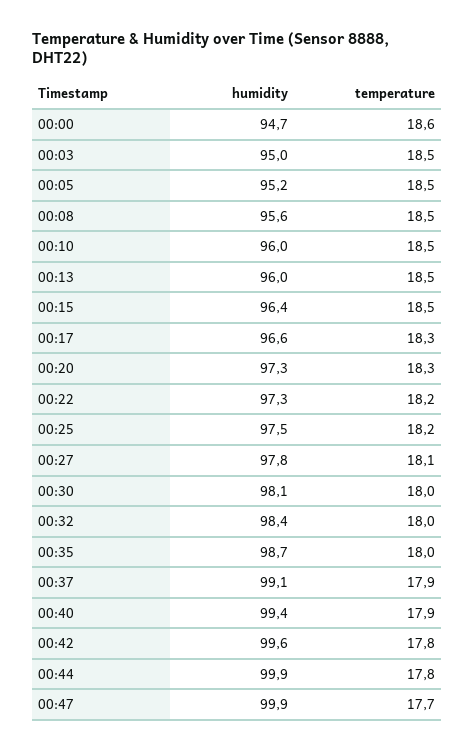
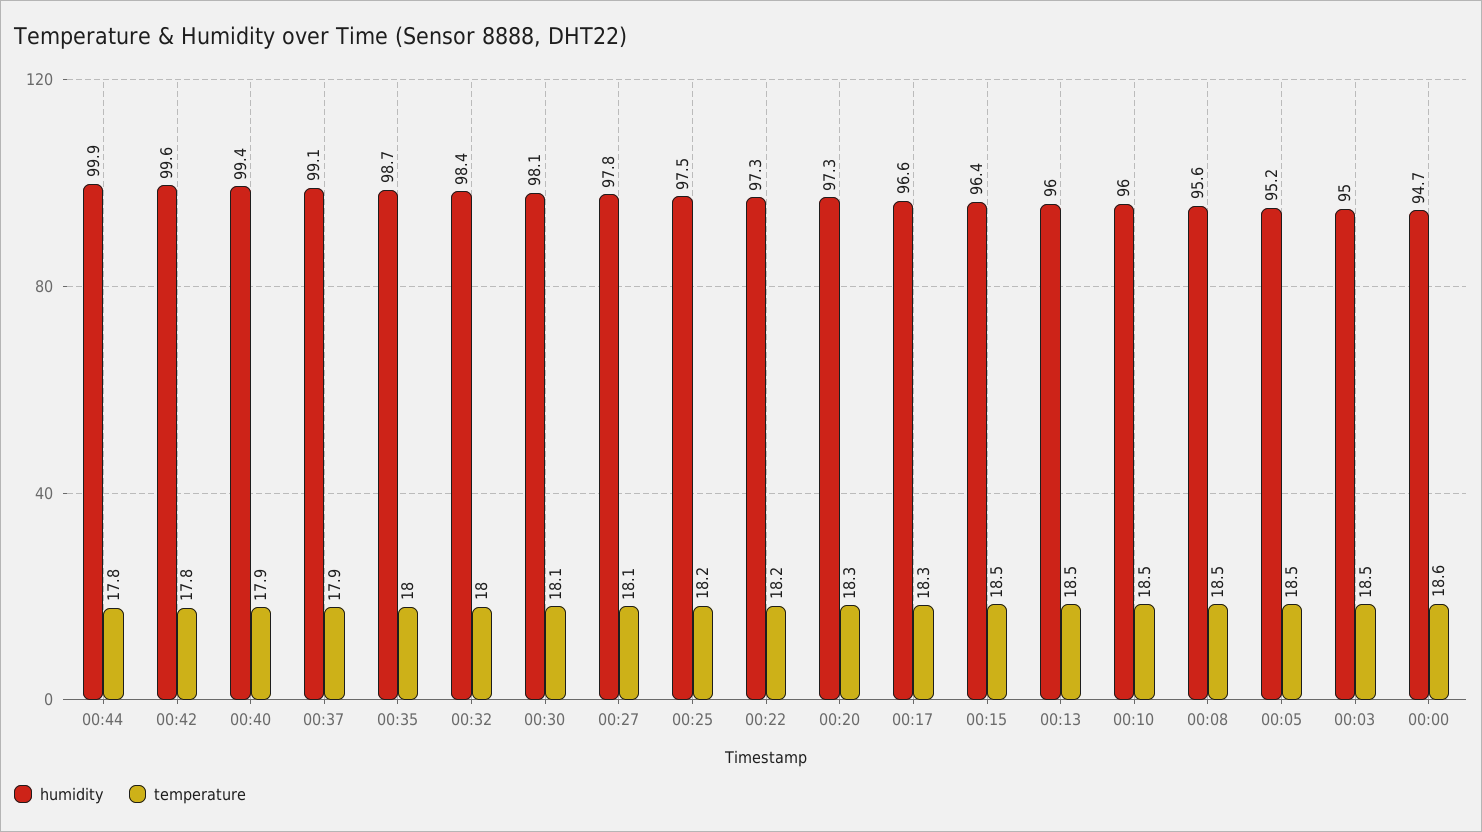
  {
    "humidity": {
      "00:00": 94.7,
      "00:03": 95,
      "00:05": 95.2,
      "00:08": 95.6,
      "00:10": 96,
      "00:13": 96,
      "00:15": 96.4,
      "00:17": 96.6,
      "00:20": 97.3,
      "00:22": 97.3,
      "00:25": 97.5,
      "00:27": 97.8,
      "00:30": 98.1,
      "00:32": 98.4,
      "00:35": 98.7,
      "00:37": 99.1,
      "00:40": 99.4,
      "00:42": 99.6,
-     "00:44": 99.9,
+     "00:44": 99.9
-     "00:47": 99.9
    },
    "temperature": {
      "00:00": 18.6,
      "00:03": 18.5,
      "00:05": 18.5,
      "00:08": 18.5,
      "00:10": 18.5,
      "00:13": 18.5,
      "00:15": 18.5,
      "00:17": 18.3,
      "00:20": 18.3,
      "00:22": 18.2,
      "00:25": 18.2,
      "00:27": 18.1,
-     "00:30": 18,
+     "00:30": 18.1,
      "00:32": 18,
      "00:35": 18,
      "00:37": 17.9,
      "00:40": 17.9,
      "00:42": 17.8,
-     "00:44": 17.8,
+     "00:44": 17.8
-     "00:47": 17.7
    }
  }

